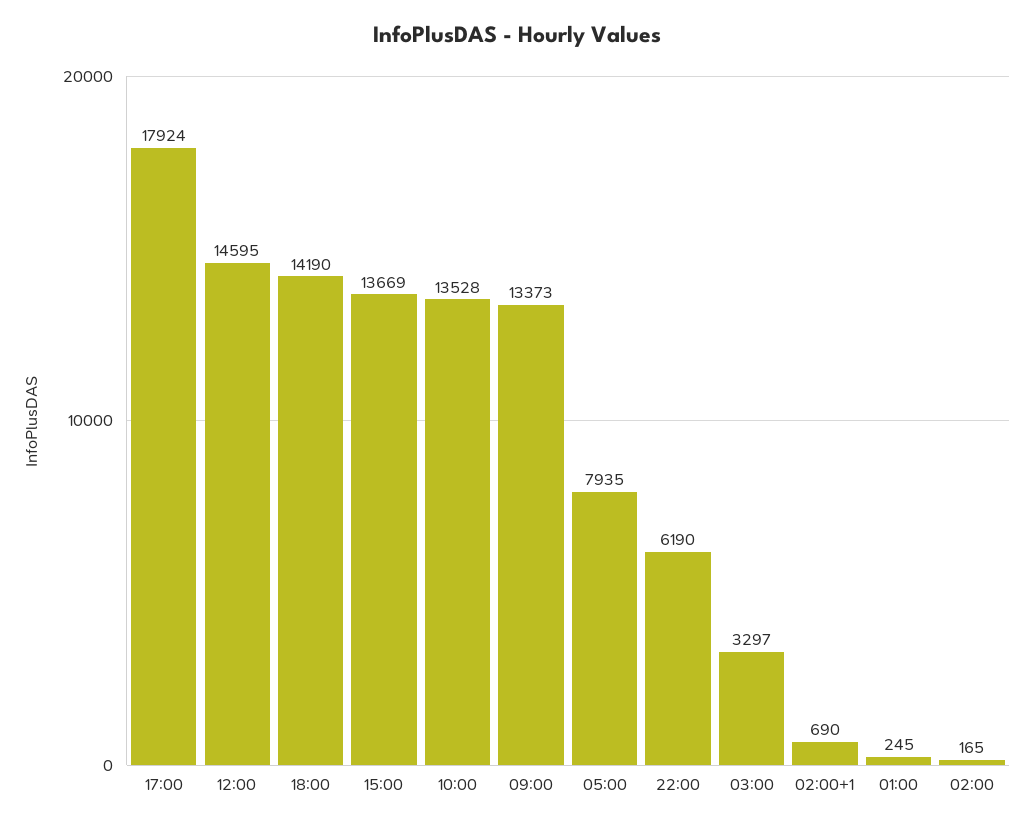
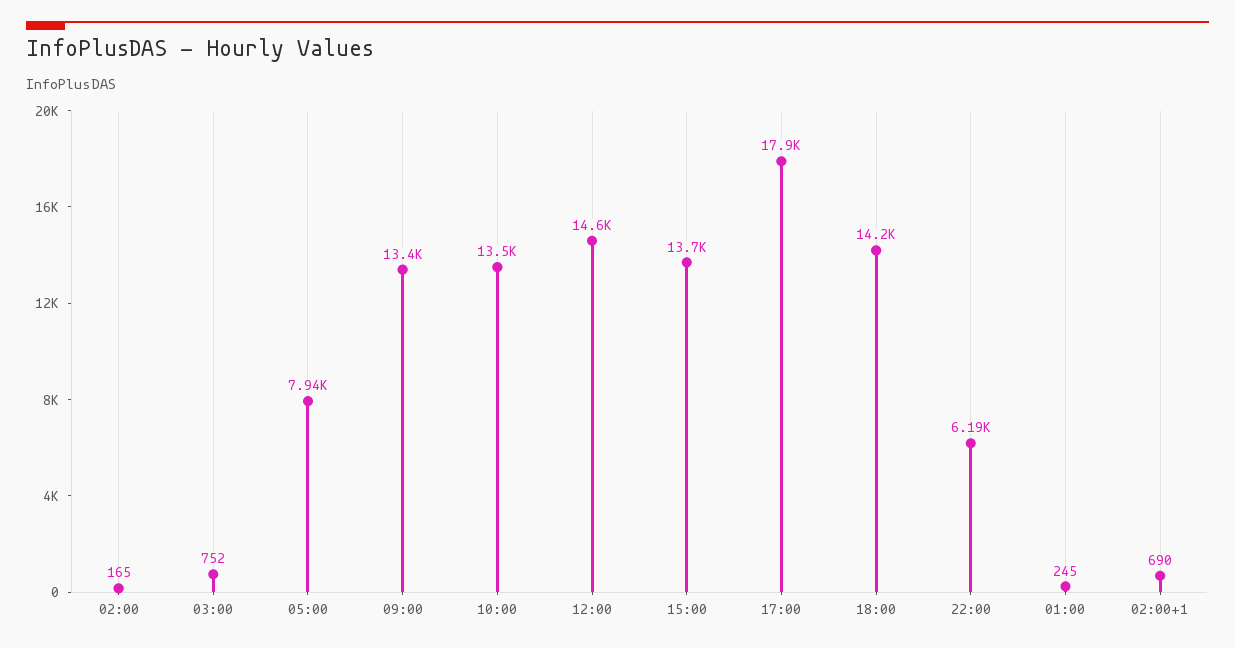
  {
    "17:00": 17924,
    "12:00": 14595,
    "18:00": 14190,
    "15:00": 13669,
    "10:00": 13528,
    "09:00": 13373,
    "05:00": 7935,
    "22:00": 6190,
-   "03:00": 3297,
+   "03:00": 752,
    "02:00+1": 690,
    "01:00": 245,
    "02:00": 165
  }

